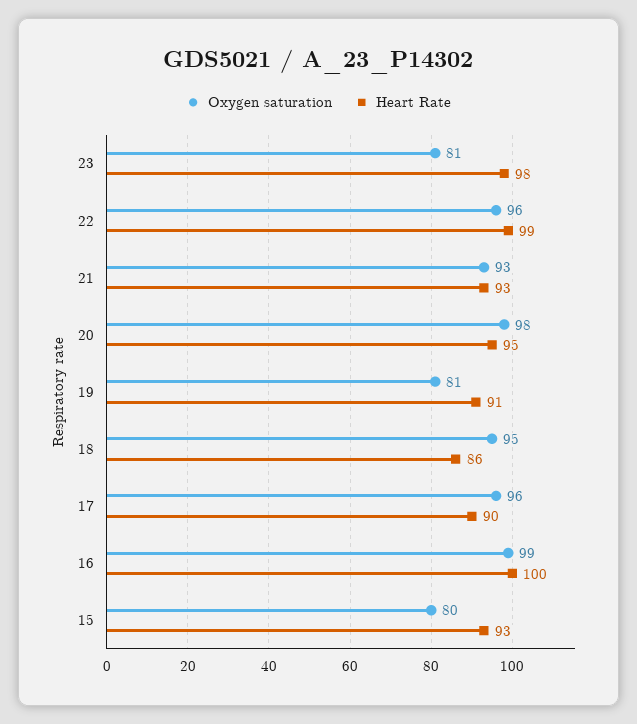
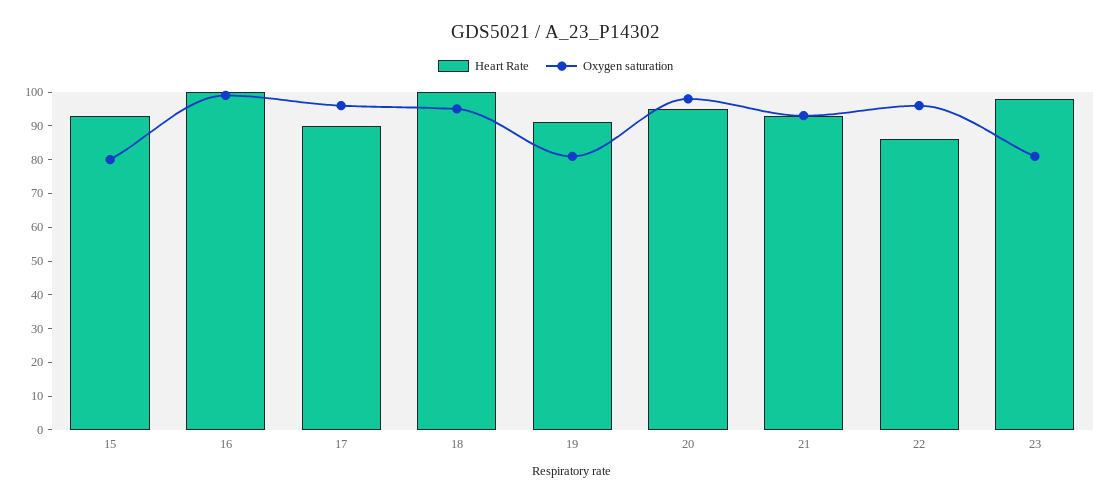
  {
    "Oxygen saturation": {
      "23": 81,
      "22": 96,
      "21": 93,
      "20": 98,
      "19": 81,
      "18": 95,
      "17": 96,
      "16": 99,
      "15": 80
    },
    "Heart Rate": {
      "23": 98,
-     "22": 99,
+     "22": 85,
      "21": 93,
      "20": 95,
      "19": 91,
-     "18": 86,
+     "18": 100,
      "17": 90,
      "16": 100,
      "15": 93
    }
  }

